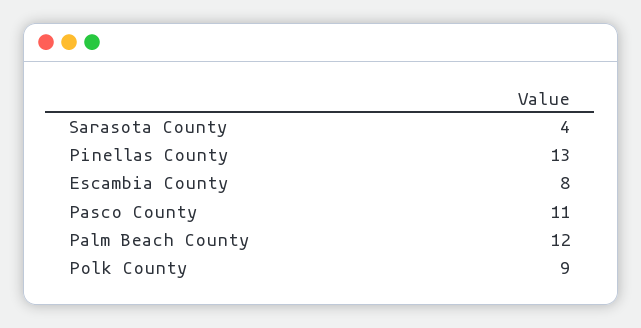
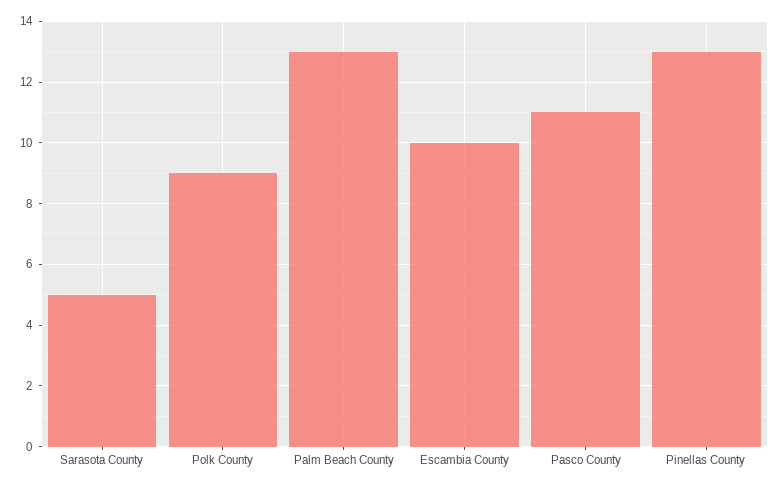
  {
-   "Sarasota County": 4,
+   "Sarasota County": 5,
    "Pinellas County": 13,
-   "Escambia County": 8,
+   "Escambia County": 10,
    "Pasco County": 11,
-   "Palm Beach County": 12,
+   "Palm Beach County": 13,
    "Polk County": 9
  }

